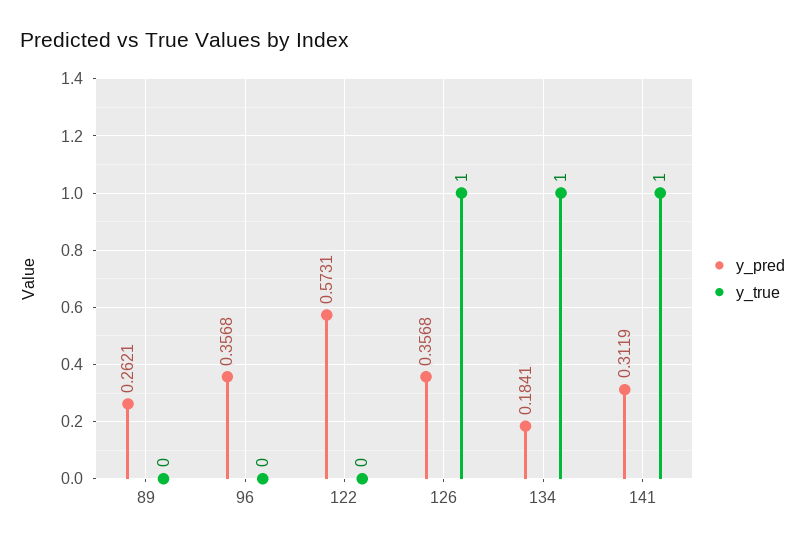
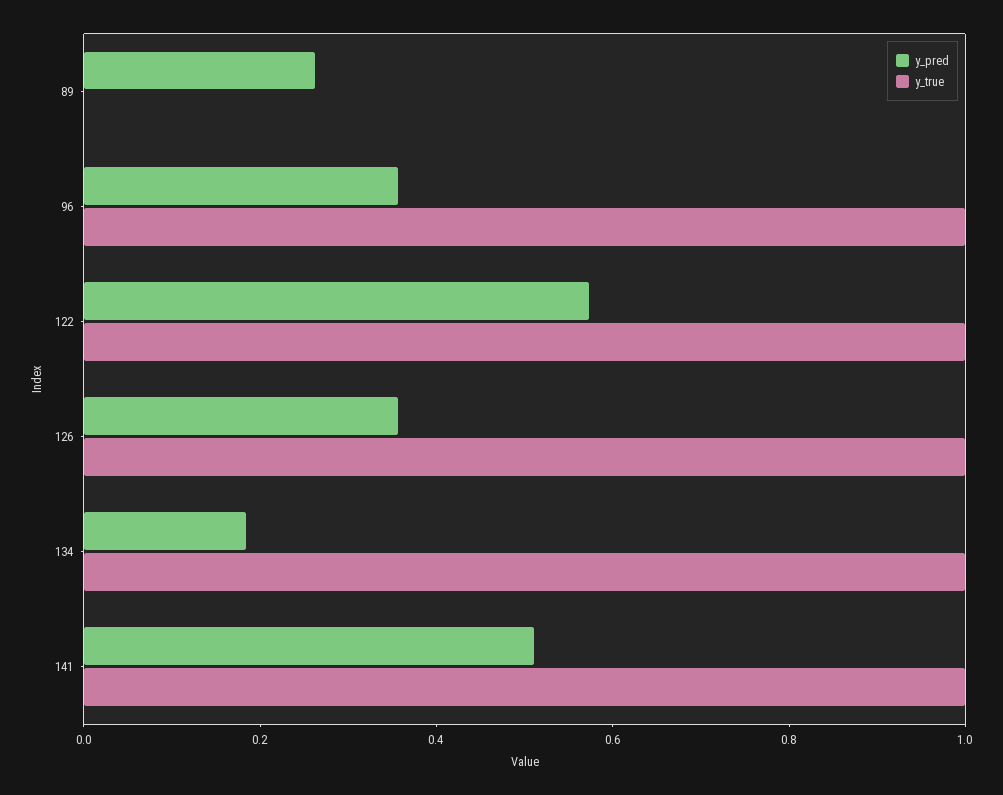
  {
    "y_pred": {
      "89": 0.2621,
      "96": 0.3568,
      "122": 0.5731,
      "126": 0.3568,
      "134": 0.1841,
-     "141": 0.3119
+     "141": 0.5
    },
    "y_true": {
      "89": 0,
-     "96": 0,
+     "96": 1,
-     "122": 0,
+     "122": 1,
      "126": 1,
      "134": 1,
      "141": 1
    }
  }

